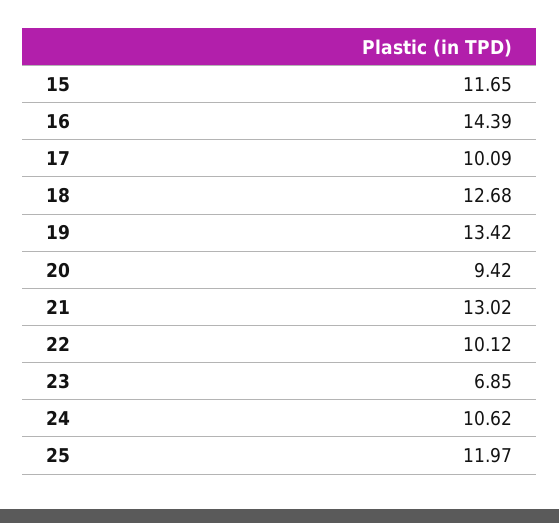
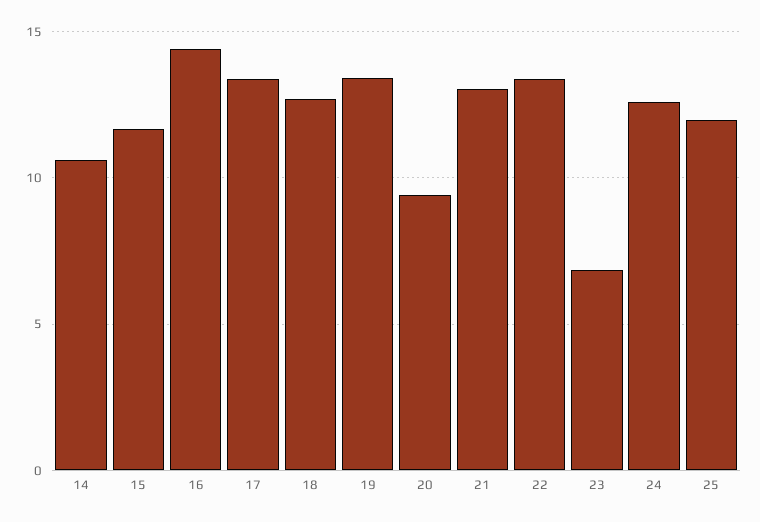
  {
    "15": 11.65,
    "16": 14.39,
-   "17": 10.09,
+   "17": 13.5,
    "18": 12.68,
    "19": 13.42,
    "20": 9.42,
    "21": 13.02,
-   "22": 10.12,
+   "22": 13.5,
    "23": 6.85,
-   "24": 10.62,
+   "24": 12.5,
-   "25": 11.97
+   "25": 11.97,
+   "14": 10.5
  }

